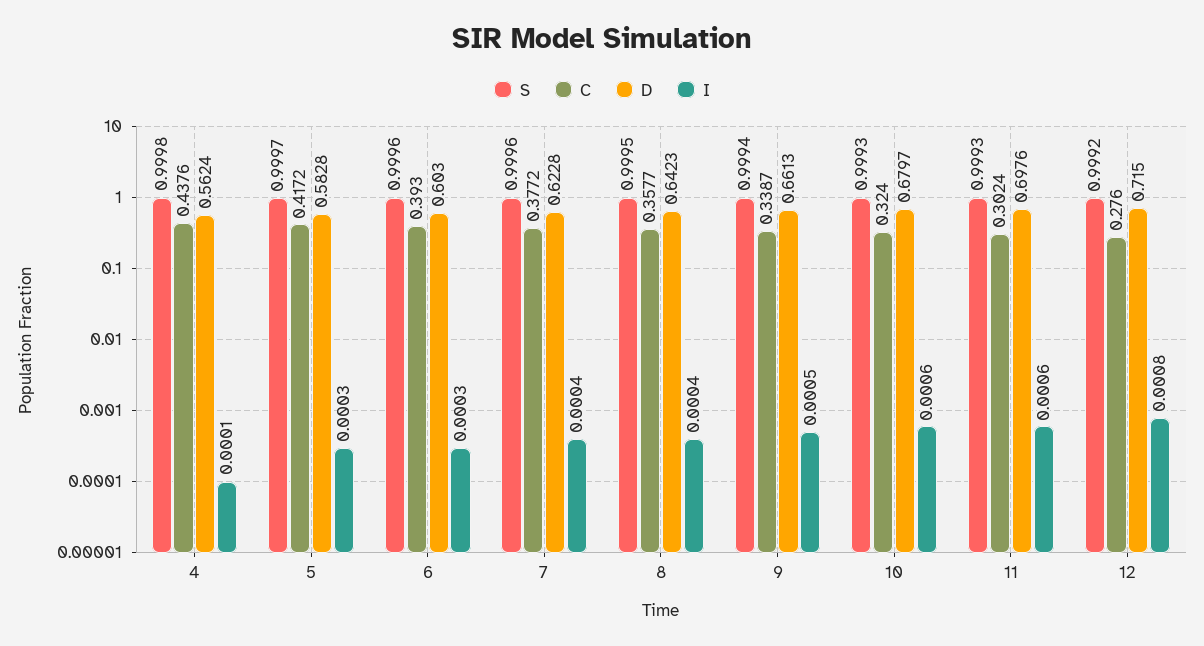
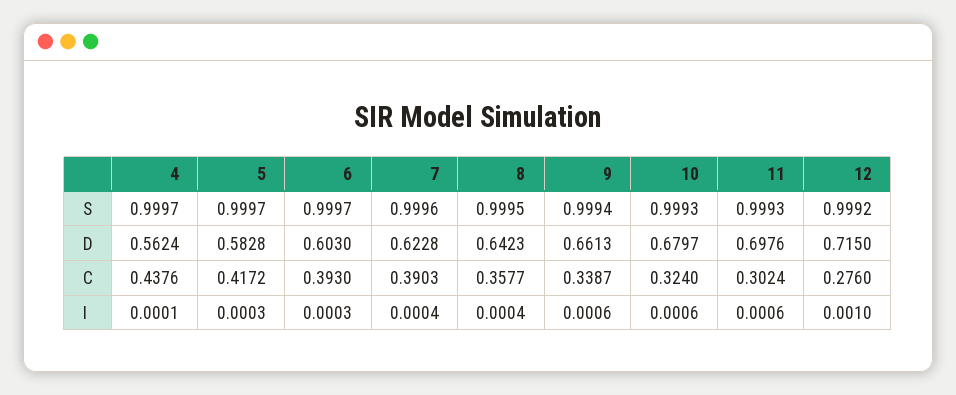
  {
    "S": {
-     "4": 0.9998,
+     "4": 0.9997,
      "5": 0.9997,
-     "6": 0.9996,
+     "6": 0.9997,
      "7": 0.9996,
      "8": 0.9995,
      "9": 0.9994,
      "10": 0.9993,
      "11": 0.9993,
      "12": 0.9992
    },
    "C": {
      "4": 0.4376,
      "5": 0.4172,
      "6": 0.393,
-     "7": 0.3772,
+     "7": 0.3903,
      "8": 0.3577,
      "9": 0.3387,
      "10": 0.324,
      "11": 0.3024,
      "12": 0.276
    },
    "D": {
      "4": 0.5624,
      "5": 0.5828,
      "6": 0.603,
      "7": 0.6228,
      "8": 0.6423,
      "9": 0.6613,
      "10": 0.6797,
      "11": 0.6976,
      "12": 0.715
    },
    "I": {
      "4": 0.0001,
      "5": 0.0003,
      "6": 0.0003,
      "7": 0.0004,
      "8": 0.0004,
-     "9": 0.0005,
+     "9": 0.0006,
      "10": 0.0006,
      "11": 0.0006,
-     "12": 0.0008
+     "12": 0.001
    }
  }

